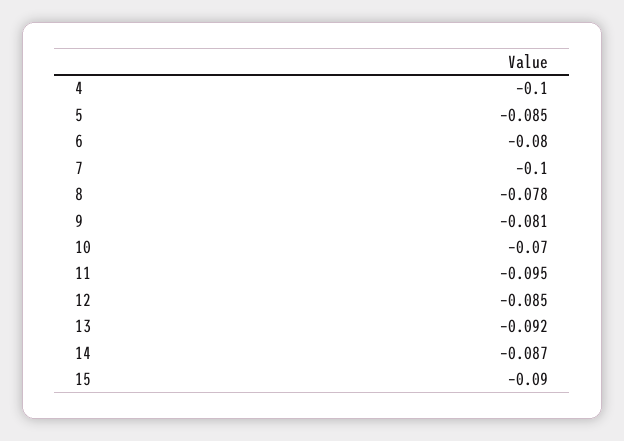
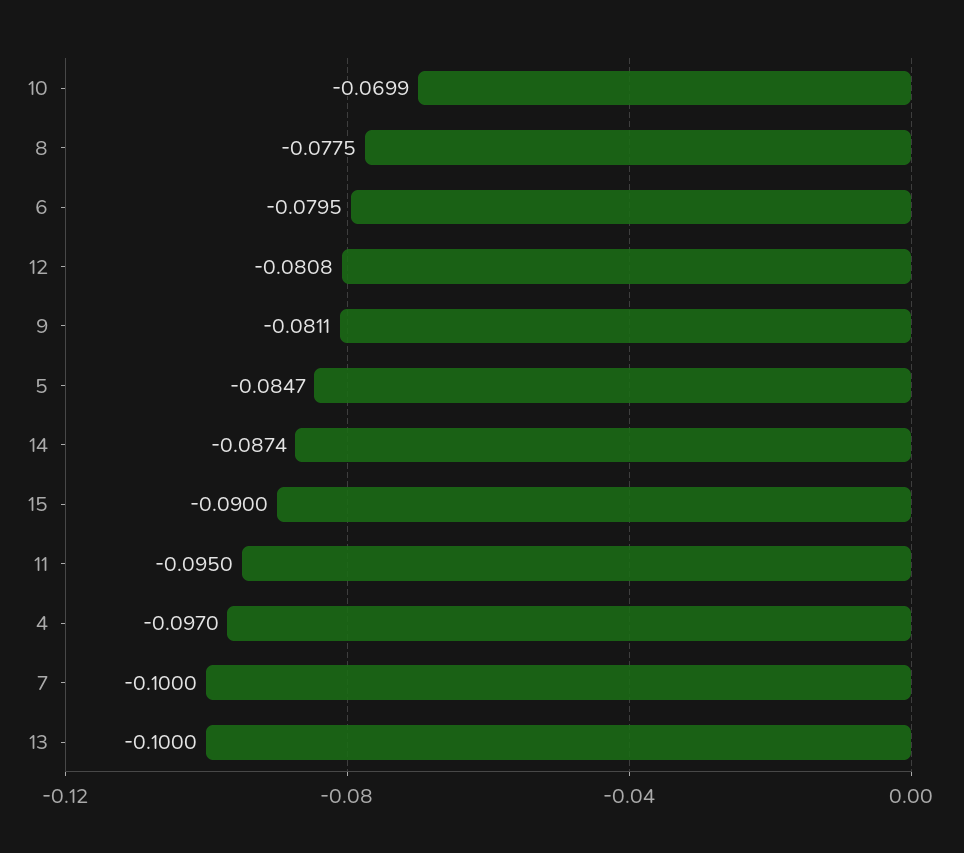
  {
-   "4": -0.1,
+   "4": -0.097,
    "5": -0.0847,
    "6": -0.0795,
    "7": -0.1,
    "8": -0.0775,
    "9": -0.0811,
    "10": -0.0699,
    "11": -0.095,
-   "12": -0.085,
+   "12": -0.0808,
-   "13": -0.092,
+   "13": -0.1,
    "14": -0.0874,
    "15": -0.09
  }

